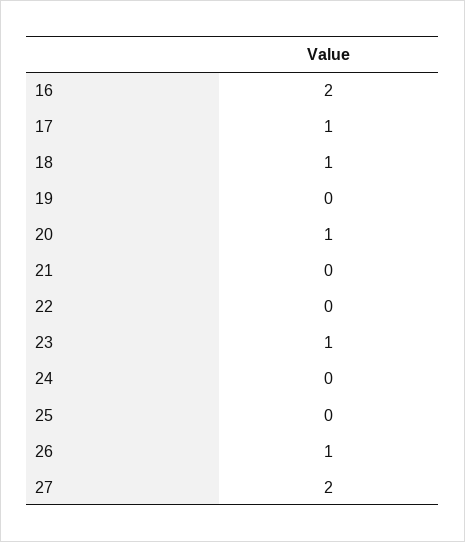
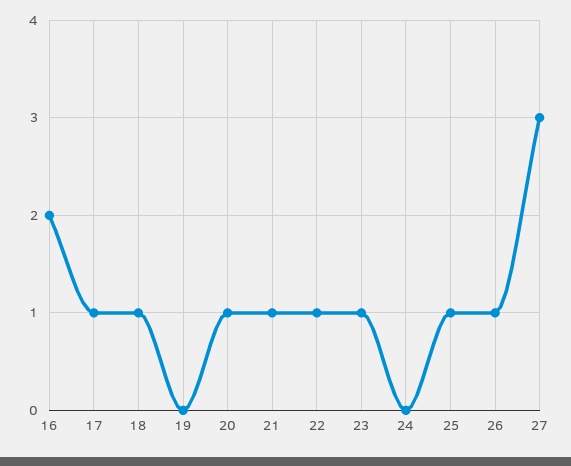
  {
    "16": 2,
    "17": 1,
    "18": 1,
    "19": 0,
    "20": 1,
-   "21": 0,
+   "21": 1,
-   "22": 0,
+   "22": 1,
    "23": 1,
    "24": 0,
-   "25": 0,
+   "25": 1,
    "26": 1,
-   "27": 2
+   "27": 3
  }

